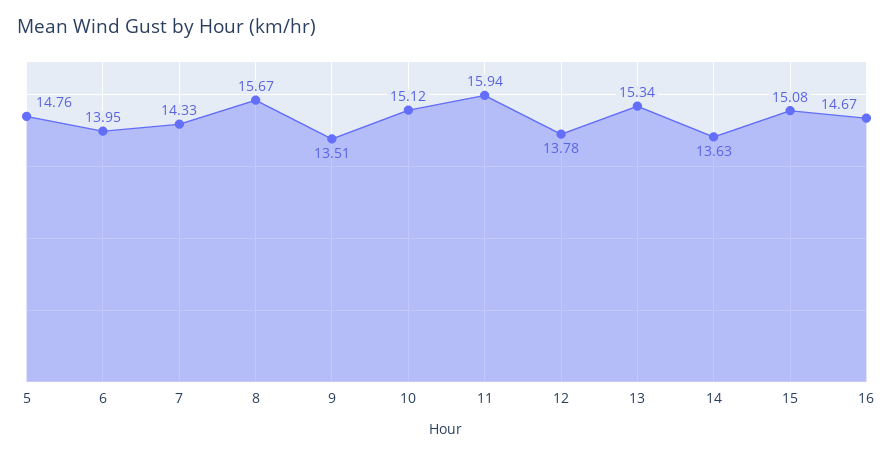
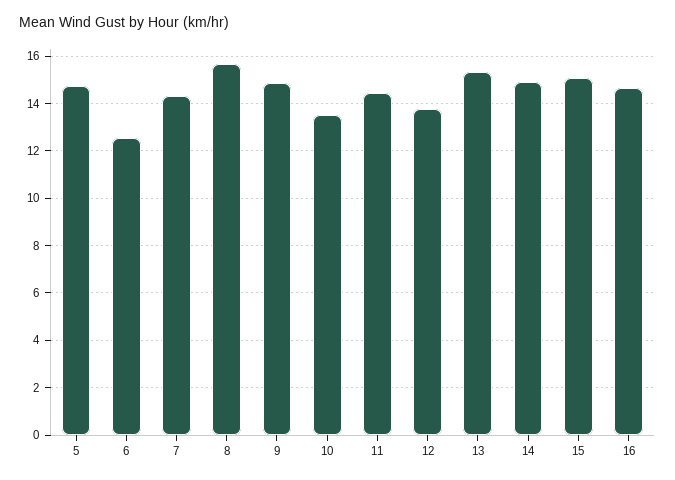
  {
    "5": 14.76,
-   "6": 13.95,
+   "6": 12.5,
    "7": 14.33,
    "8": 15.67,
-   "9": 13.51,
+   "9": 15,
-   "10": 15.12,
+   "10": 13.5,
-   "11": 15.94,
+   "11": 14.5,
    "12": 13.78,
    "13": 15.34,
-   "14": 13.63,
+   "14": 15,
    "15": 15.08,
    "16": 14.67
  }

